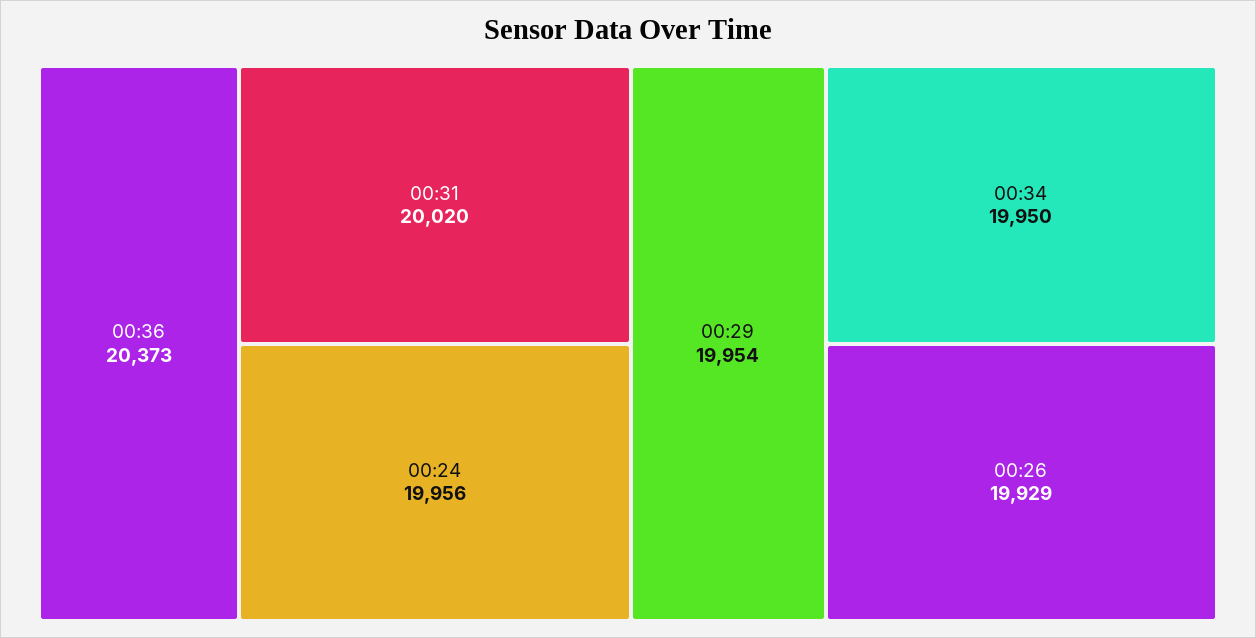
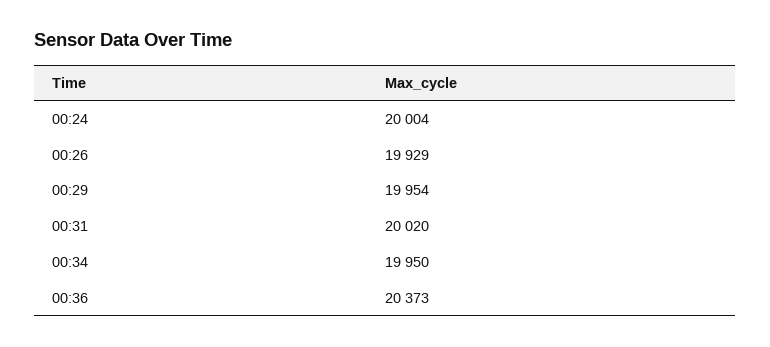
  {
    "00:36": 20373,
    "00:31": 20020,
-   "00:24": 19956,
+   "00:24": 20004,
    "00:29": 19954,
    "00:34": 19950,
    "00:26": 19929
  }

